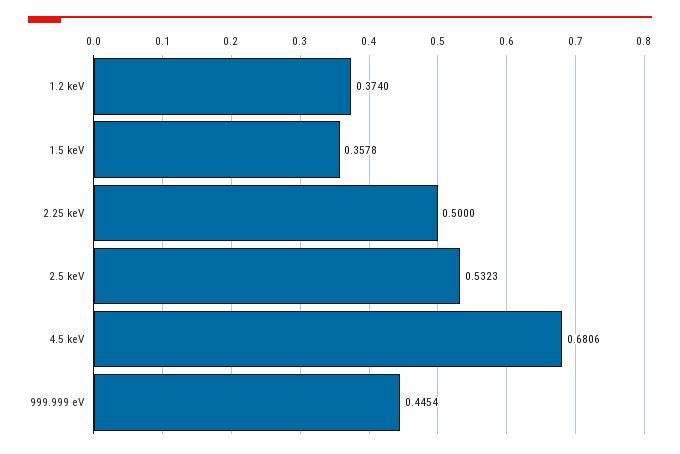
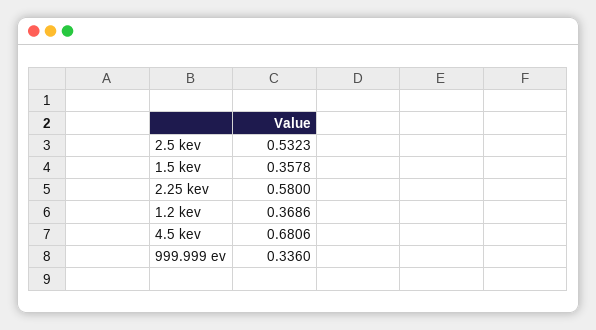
  {
-   "1.2 keV": 0.374,
+   "1.2 keV": 0.3686,
    "1.5 keV": 0.3578,
-   "2.25 keV": 0.5,
+   "2.25 keV": 0.58,
    "2.5 keV": 0.5323,
    "4.5 keV": 0.6806,
-   "999.999 eV": 0.4454
+   "999.999 eV": 0.336
  }

